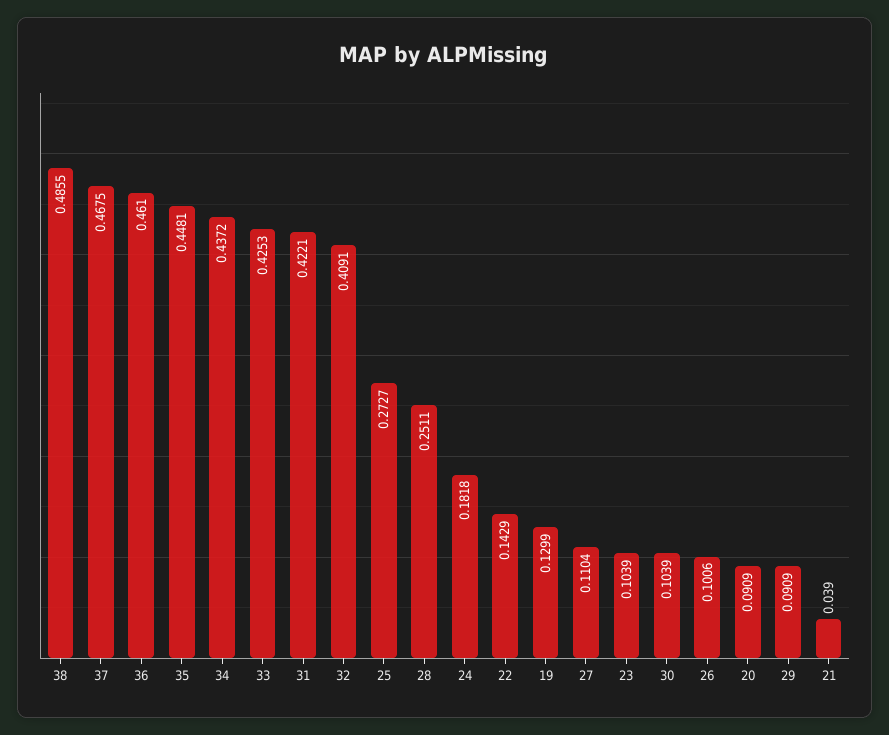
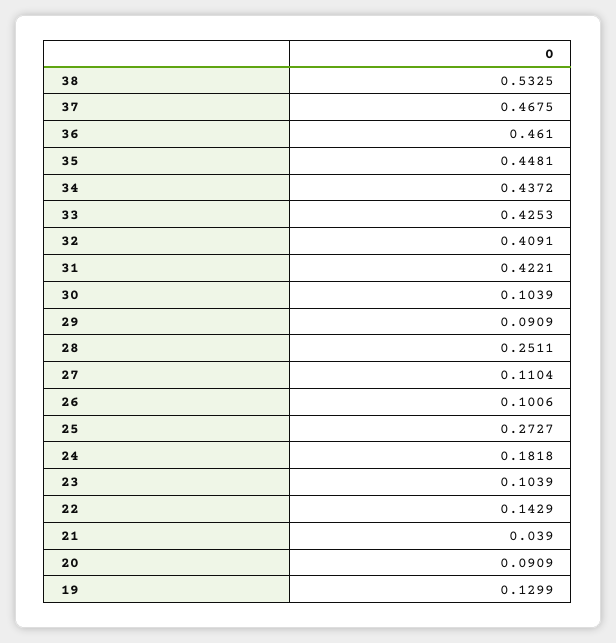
  {
-   "38": 0.4855,
+   "38": 0.5325,
    "37": 0.4675,
    "36": 0.461,
    "35": 0.4481,
    "34": 0.4372,
    "33": 0.4253,
    "31": 0.4221,
    "32": 0.4091,
    "25": 0.2727,
    "28": 0.2511,
    "24": 0.1818,
    "22": 0.1429,
    "19": 0.1299,
    "27": 0.1104,
    "23": 0.1039,
    "30": 0.1039,
    "26": 0.1006,
    "20": 0.0909,
    "29": 0.0909,
    "21": 0.039
  }

